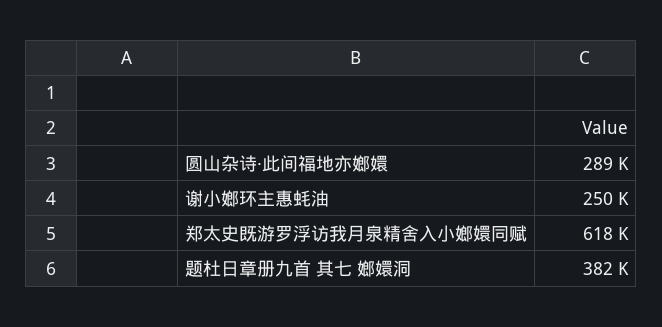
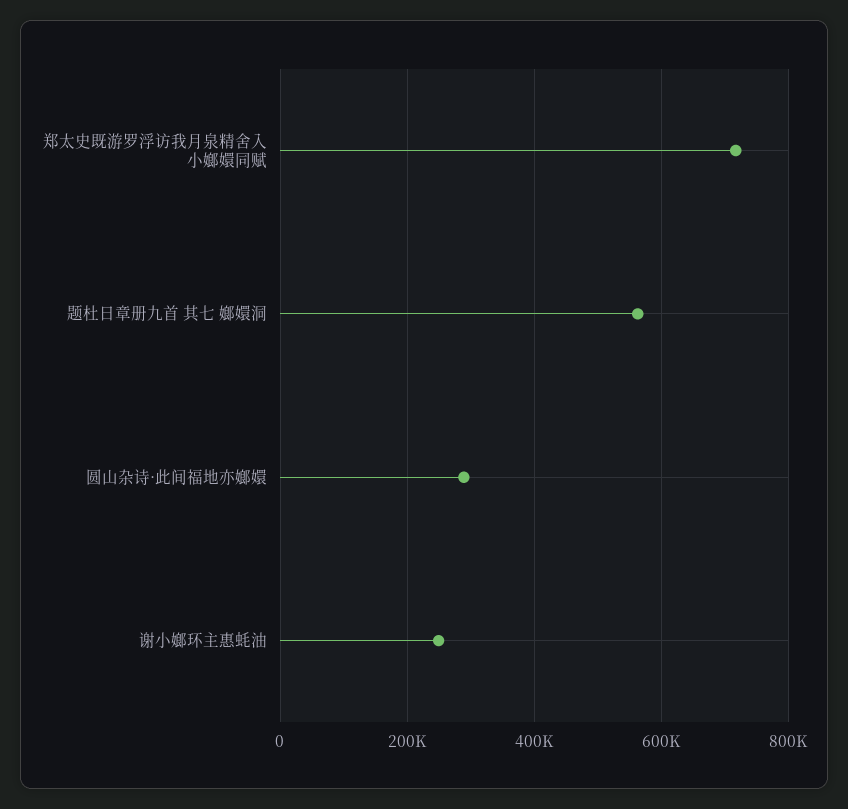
  {
    "圆山杂诗·此间福地亦嫏嬛": 289000,
    "谢小嫏环主惠蚝油": 250000,
-   "郑太史既游罗浮访我月泉精舍入小嫏嬛同赋": 618000,
+   "郑太史既游罗浮访我月泉精舍入小嫏嬛同赋": 720000,
-   "题杜日章册九首 其七 嫏嬛洞": 382000
+   "题杜日章册九首 其七 嫏嬛洞": 560000
  }

